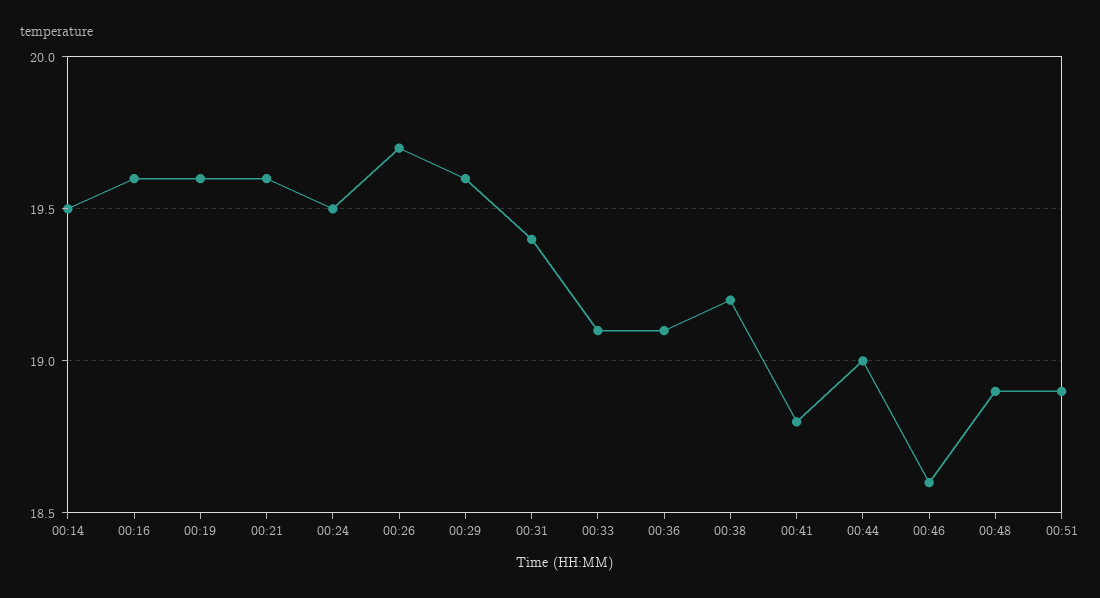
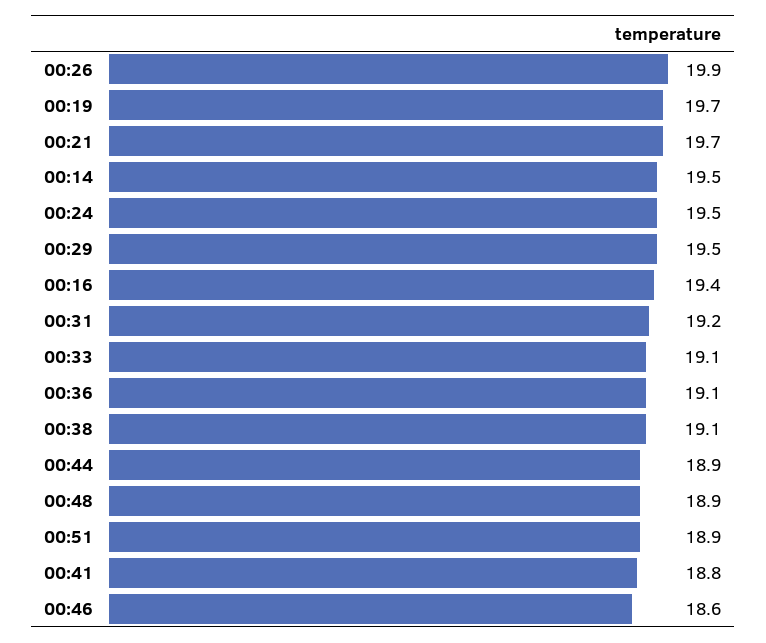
  {
    "00:14": 19.5,
-   "00:16": 19.6,
+   "00:16": 19.4,
-   "00:19": 19.6,
+   "00:19": 19.7,
-   "00:21": 19.6,
+   "00:21": 19.7,
    "00:24": 19.5,
-   "00:26": 19.7,
+   "00:26": 19.9,
-   "00:29": 19.6,
+   "00:29": 19.5,
-   "00:31": 19.4,
+   "00:31": 19.2,
    "00:33": 19.1,
    "00:36": 19.1,
-   "00:38": 19.2,
+   "00:38": 19.1,
    "00:41": 18.8,
-   "00:44": 19,
+   "00:44": 18.9,
    "00:46": 18.6,
    "00:48": 18.9,
    "00:51": 18.9
  }

